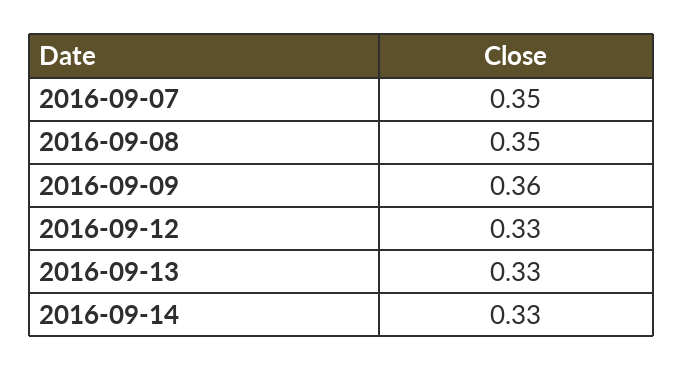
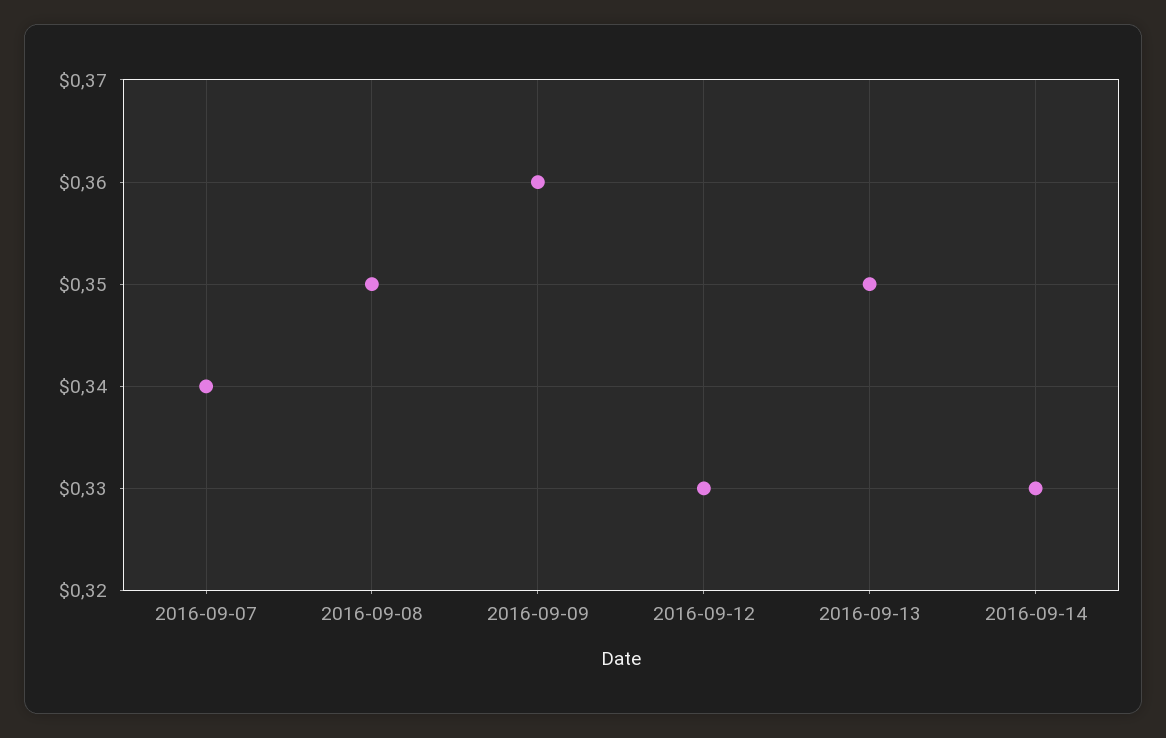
  {
-   "2016-09-07": 0.35,
+   "2016-09-07": 0.34,
    "2016-09-08": 0.35,
    "2016-09-09": 0.36,
    "2016-09-12": 0.33,
-   "2016-09-13": 0.33,
+   "2016-09-13": 0.35,
    "2016-09-14": 0.33
  }

